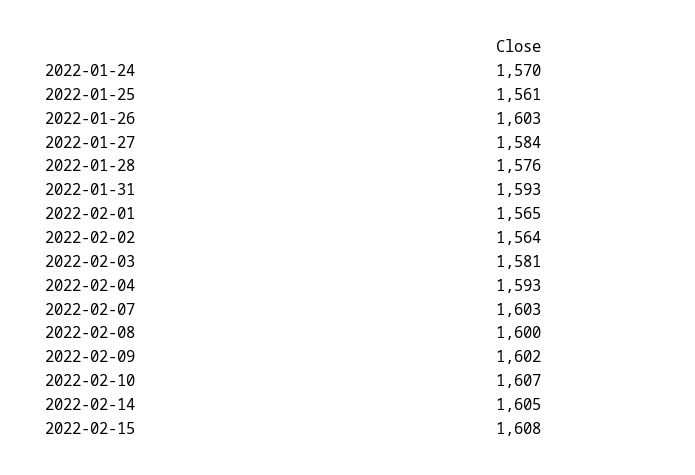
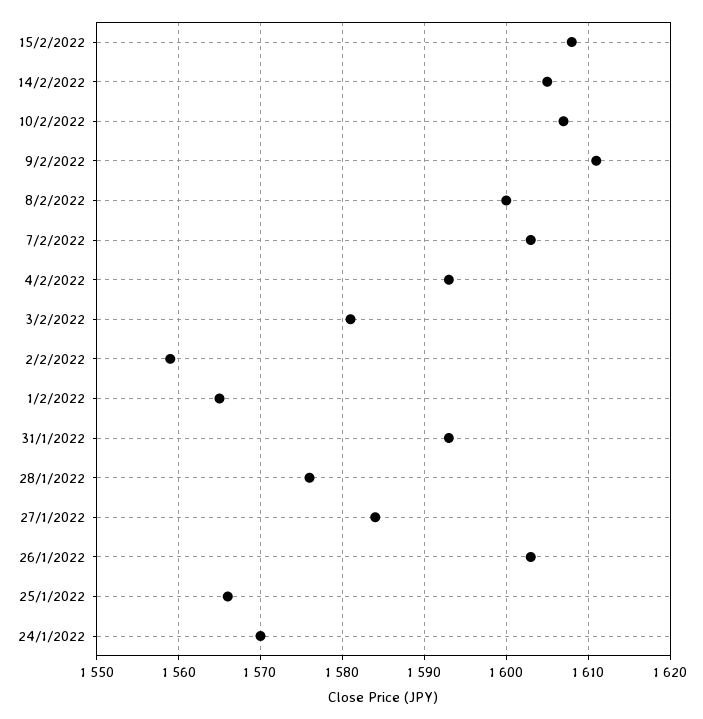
  {
    "2022-01-24": 1570,
-   "2022-01-25": 1561,
+   "2022-01-25": 1566,
    "2022-01-26": 1603,
    "2022-01-27": 1584,
    "2022-01-28": 1576,
    "2022-01-31": 1593,
    "2022-02-01": 1565,
-   "2022-02-02": 1564,
+   "2022-02-02": 1559,
    "2022-02-03": 1581,
    "2022-02-04": 1593,
    "2022-02-07": 1603,
    "2022-02-08": 1600,
-   "2022-02-09": 1602,
+   "2022-02-09": 1611,
    "2022-02-10": 1607,
    "2022-02-14": 1605,
    "2022-02-15": 1608
  }

